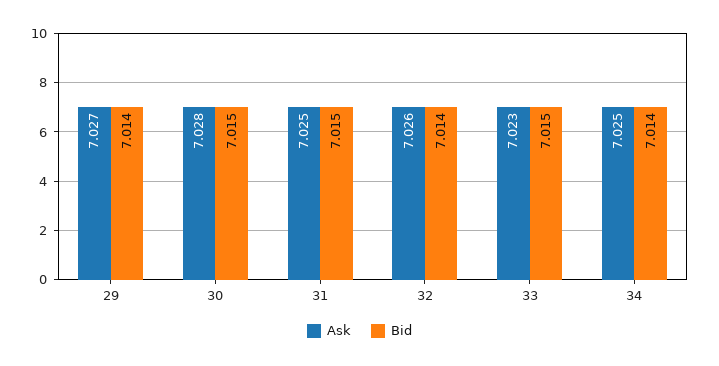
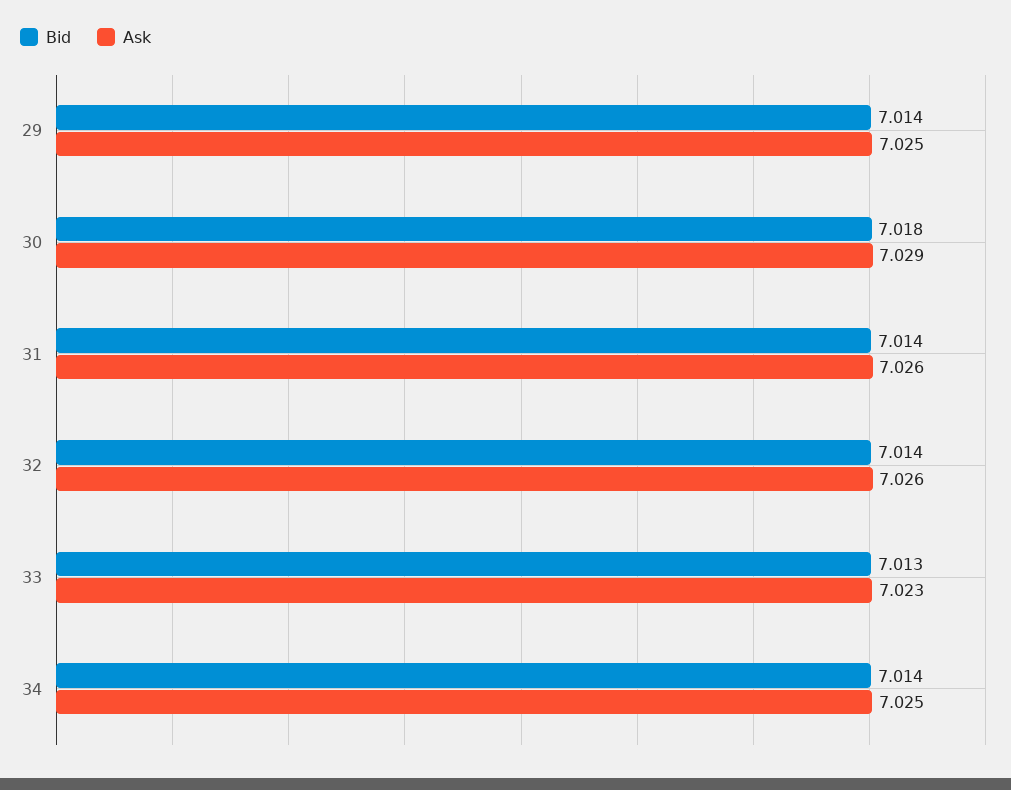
  {
    "Ask": {
-     "29": 7.027,
+     "29": 7.025,
-     "30": 7.028,
+     "30": 7.029,
-     "31": 7.025,
+     "31": 7.026,
      "32": 7.026,
      "33": 7.023,
      "34": 7.025
    },
    "Bid": {
      "29": 7.014,
-     "30": 7.015,
+     "30": 7.018,
-     "31": 7.015,
+     "31": 7.014,
      "32": 7.014,
-     "33": 7.015,
+     "33": 7.013,
      "34": 7.014
    }
  }

